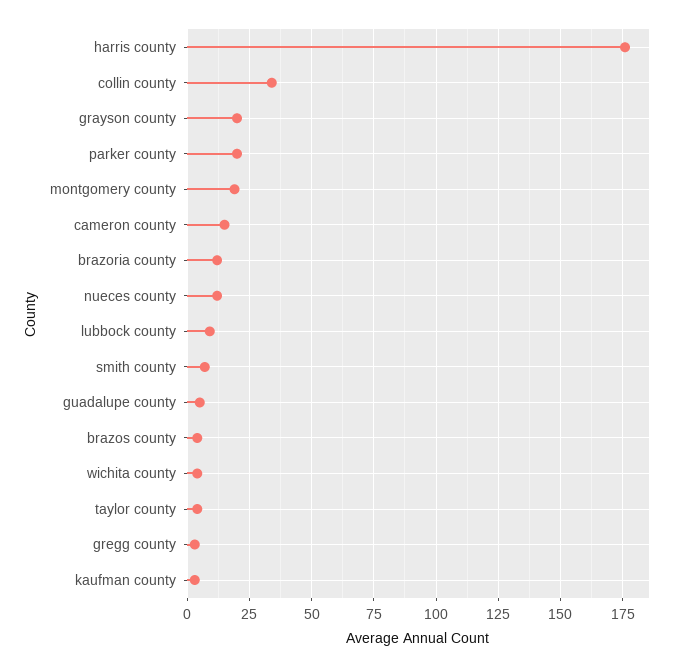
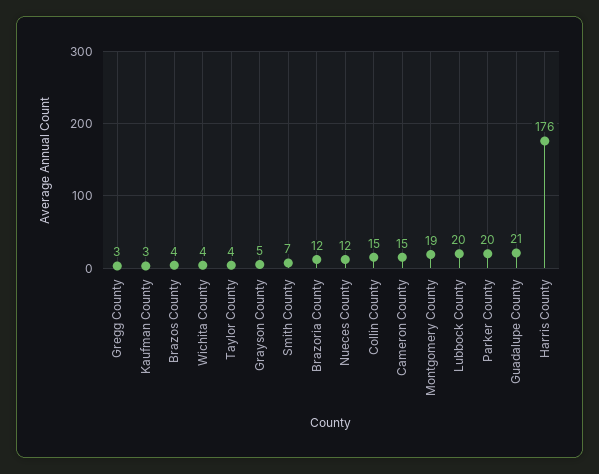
  {
    "harris county": 176,
-   "collin county": 35,
+   "collin county": 15,
-   "grayson county": 20,
+   "grayson county": 5,
    "parker county": 20,
    "montgomery county": 19,
    "cameron county": 15,
    "brazoria county": 12,
    "nueces county": 12,
-   "lubbock county": 10,
+   "lubbock county": 20,
    "smith county": 7,
-   "guadalupe county": 5,
+   "guadalupe county": 21,
    "brazos county": 4,
    "wichita county": 4,
    "taylor county": 4,
    "gregg county": 3,
    "kaufman county": 3
  }

